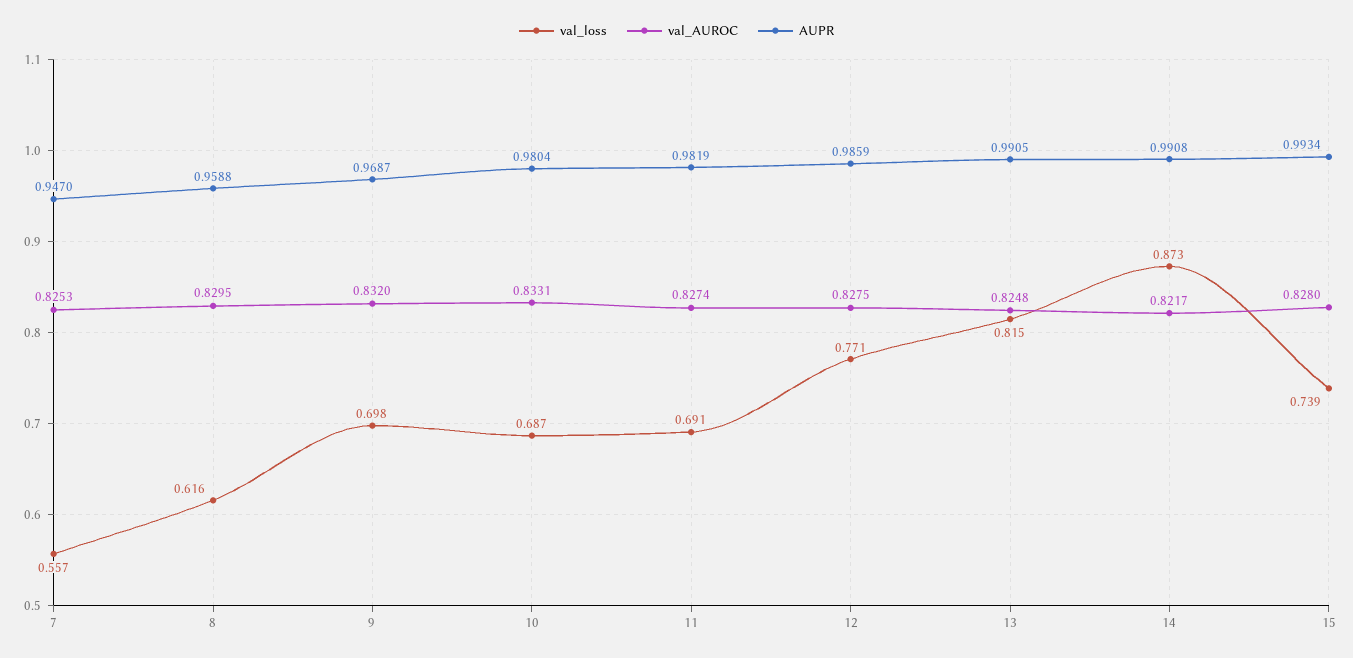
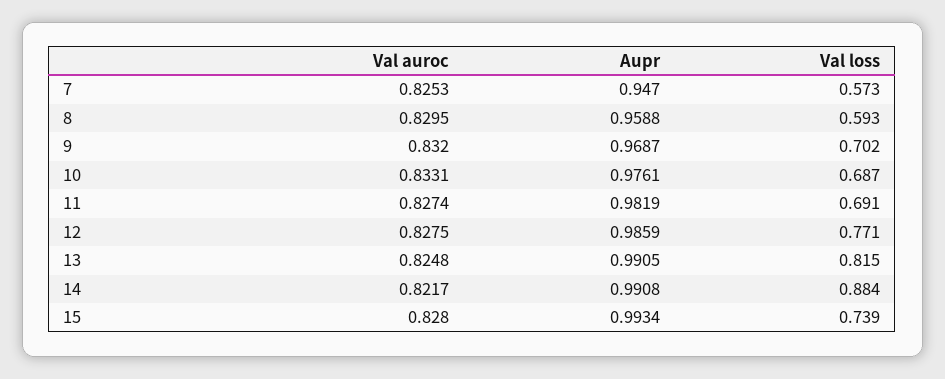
  {
    "val_loss": {
-     "7": 0.557,
+     "7": 0.573,
-     "8": 0.616,
+     "8": 0.593,
-     "9": 0.698,
+     "9": 0.702,
      "10": 0.687,
      "11": 0.691,
      "12": 0.771,
      "13": 0.815,
-     "14": 0.873,
+     "14": 0.884,
      "15": 0.739
    },
    "val_AUROC": {
      "7": 0.8253,
      "8": 0.8295,
      "9": 0.832,
      "10": 0.8331,
      "11": 0.8274,
      "12": 0.8275,
      "13": 0.8248,
      "14": 0.8217,
      "15": 0.828
    },
    "AUPR": {
      "7": 0.947,
      "8": 0.9588,
      "9": 0.9687,
-     "10": 0.9804,
+     "10": 0.9761,
      "11": 0.9819,
      "12": 0.9859,
      "13": 0.9905,
      "14": 0.9908,
      "15": 0.9934
    }
  }

